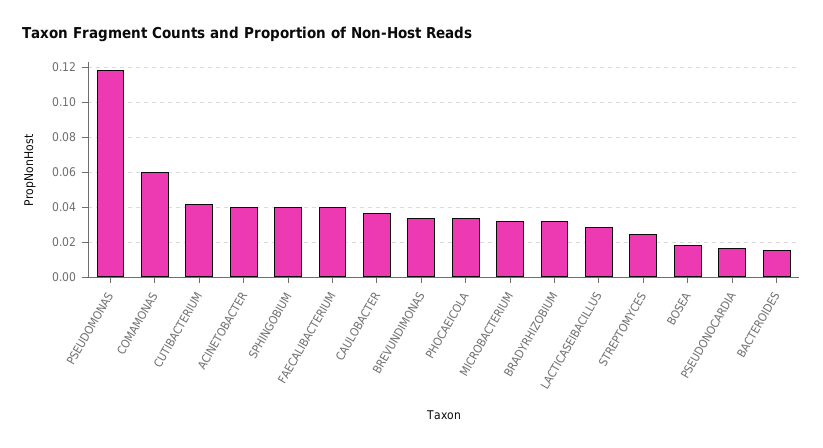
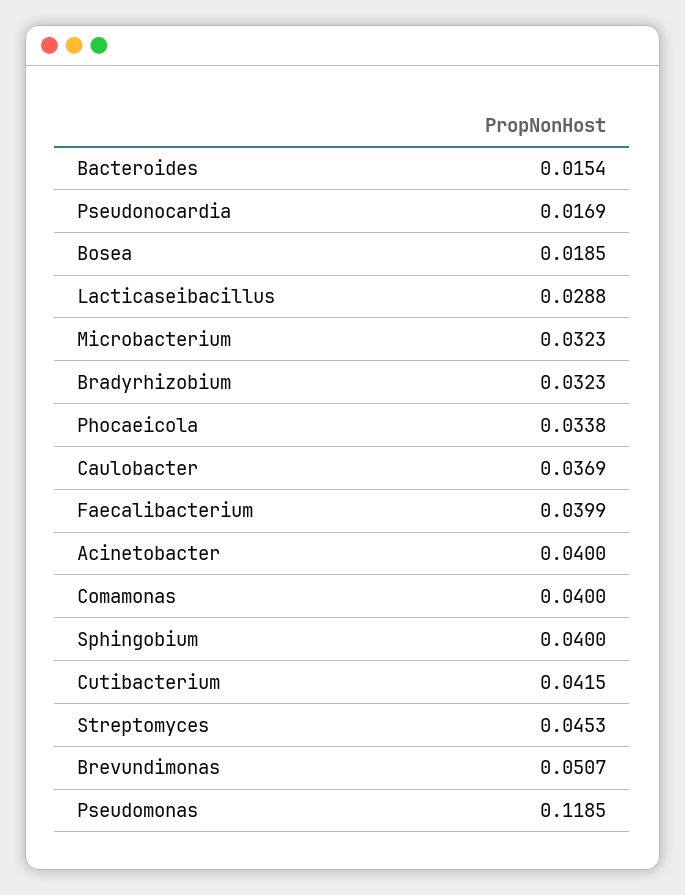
  {
    "PSEUDOMONAS": 0.1185,
-   "COMAMONAS": 0.06,
+   "COMAMONAS": 0.04,
    "CUTIBACTERIUM": 0.0415,
    "ACINETOBACTER": 0.04,
    "SPHINGOBIUM": 0.04,
    "FAECALIBACTERIUM": 0.0399,
    "CAULOBACTER": 0.0369,
-   "BREVUNDIMONAS": 0.035,
+   "BREVUNDIMONAS": 0.0507,
    "PHOCAEICOLA": 0.0338,
    "MICROBACTERIUM": 0.0323,
    "BRADYRHIZOBIUM": 0.0323,
    "LACTICASEIBACILLUS": 0.0288,
-   "STREPTOMYCES": 0.025,
+   "STREPTOMYCES": 0.0453,
    "BOSEA": 0.0185,
    "PSEUDONOCARDIA": 0.0169,
    "BACTEROIDES": 0.0154
  }

